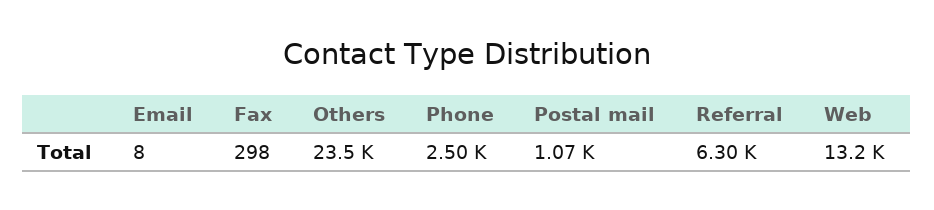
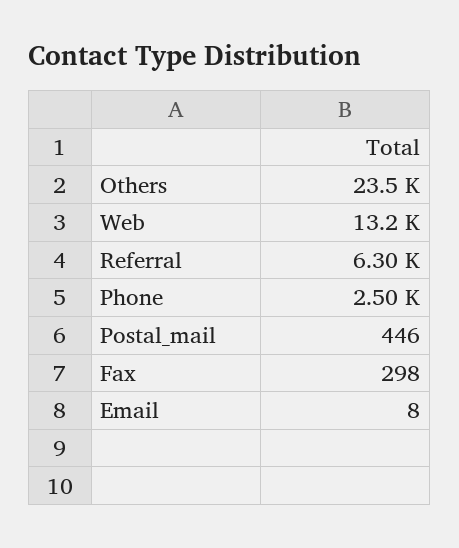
  {
    "Email": 8,
    "Fax": 298,
    "Others": 23500,
    "Phone": 2500,
-   "Postal mail": 1070,
+   "Postal mail": 446,
    "Referral": 6300,
    "Web": 13200
  }

